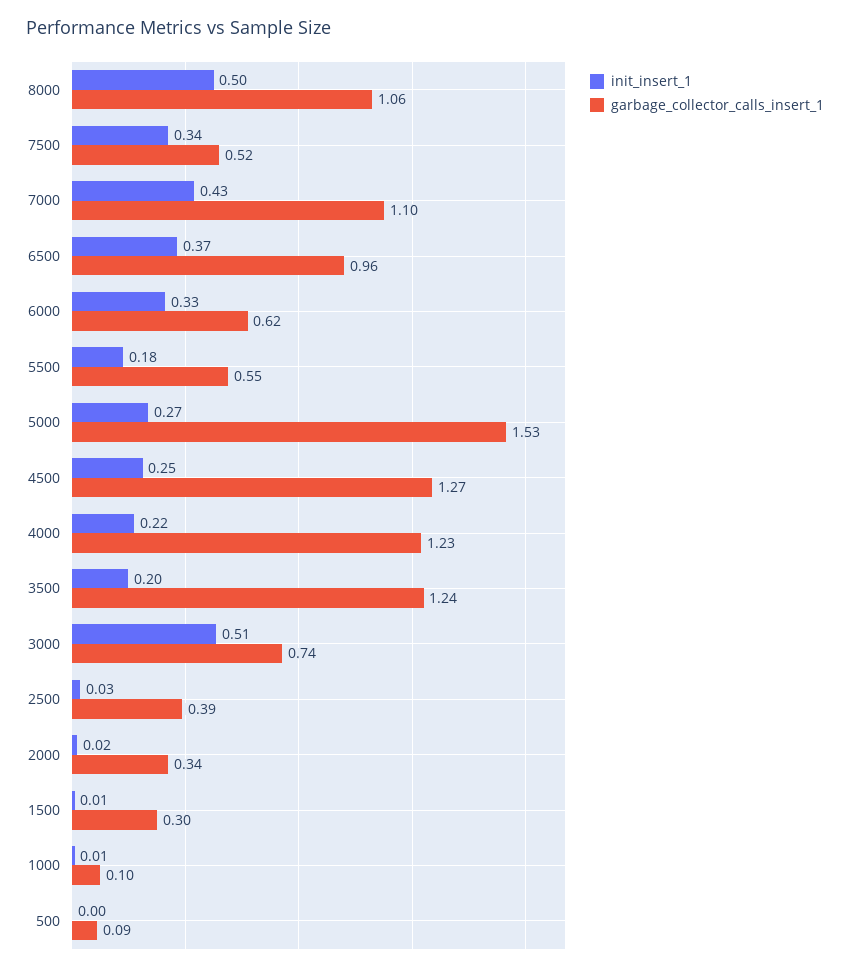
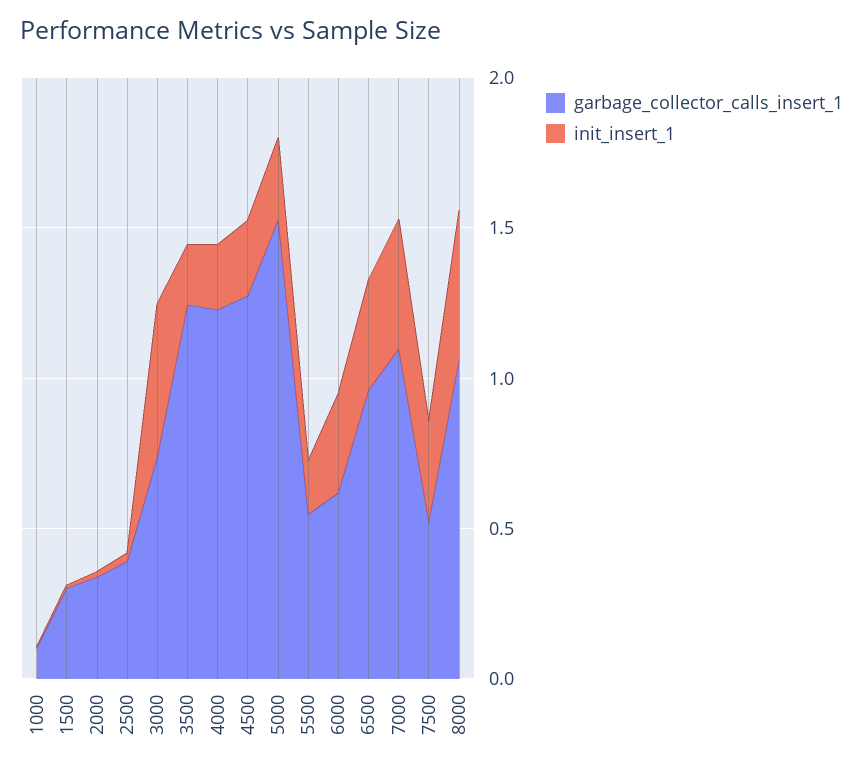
  {
    "init_insert_1": {
      "8000": 0.5,
      "7500": 0.34,
      "7000": 0.43,
      "6500": 0.37,
      "6000": 0.33,
      "5500": 0.18,
      "5000": 0.27,
      "4500": 0.25,
      "4000": 0.22,
      "3500": 0.2,
      "3000": 0.51,
      "2500": 0.03,
      "2000": 0.02,
      "1500": 0.01,
-     "1000": 0.01,
+     "1000": 0.01
-     "500": 0
    },
    "garbage_collector_calls_insert_1": {
      "8000": 1.06,
      "7500": 0.52,
      "7000": 1.1,
      "6500": 0.96,
      "6000": 0.62,
      "5500": 0.55,
      "5000": 1.53,
      "4500": 1.27,
      "4000": 1.23,
      "3500": 1.24,
      "3000": 0.74,
      "2500": 0.39,
      "2000": 0.34,
      "1500": 0.3,
-     "1000": 0.1,
+     "1000": 0.1
-     "500": 0.09
    }
  }

